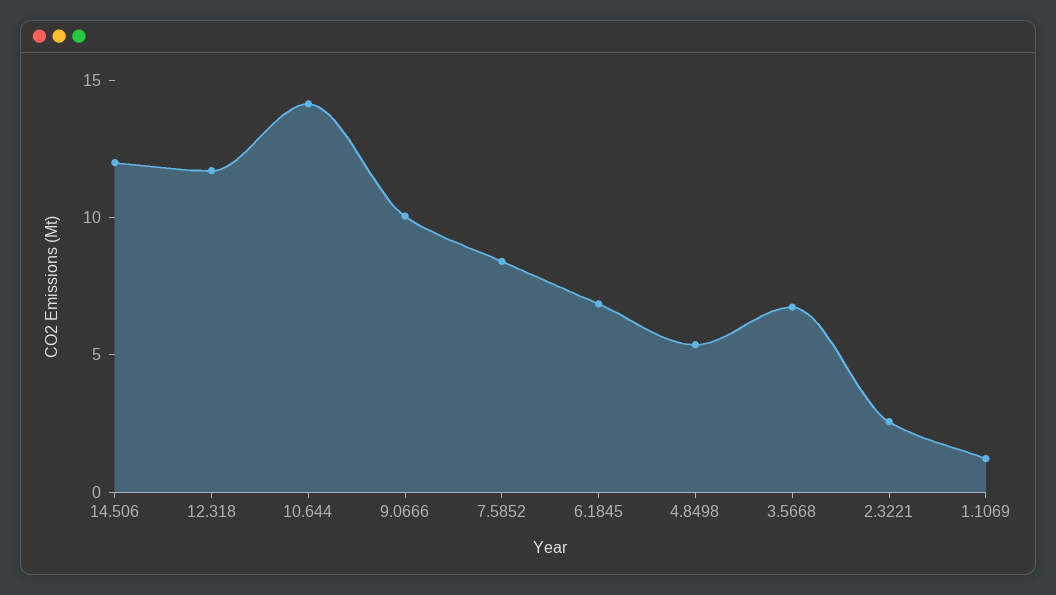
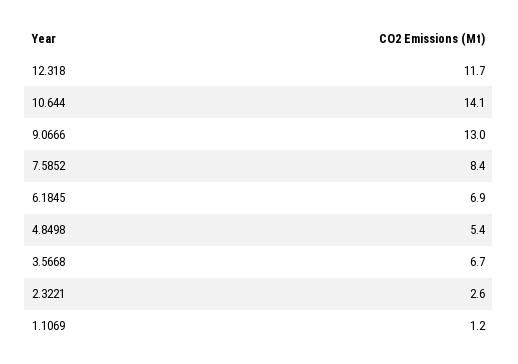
  {
-   "14.506": 12,
    "12.318": 11.7,
    "10.644": 14.1,
-   "9.0666": 10,
+   "9.0666": 13,
    "7.5852": 8.4,
    "6.1845": 6.9,
    "4.8498": 5.4,
    "3.5668": 6.7,
    "2.3221": 2.6,
    "1.1069": 1.2
  }

